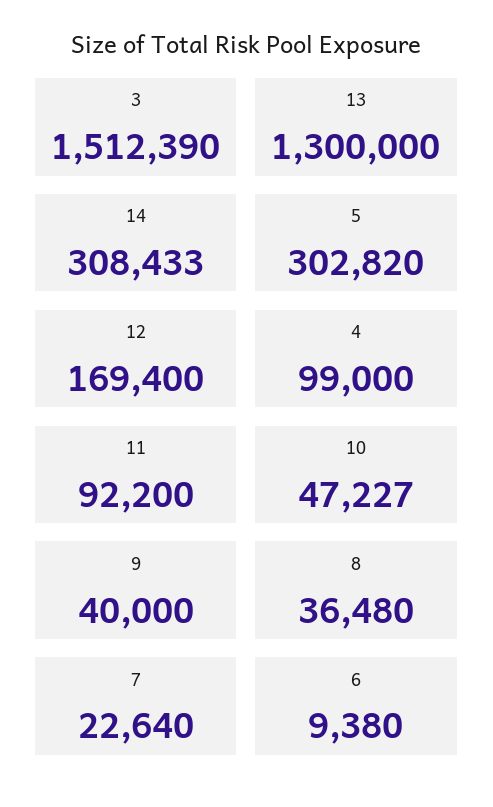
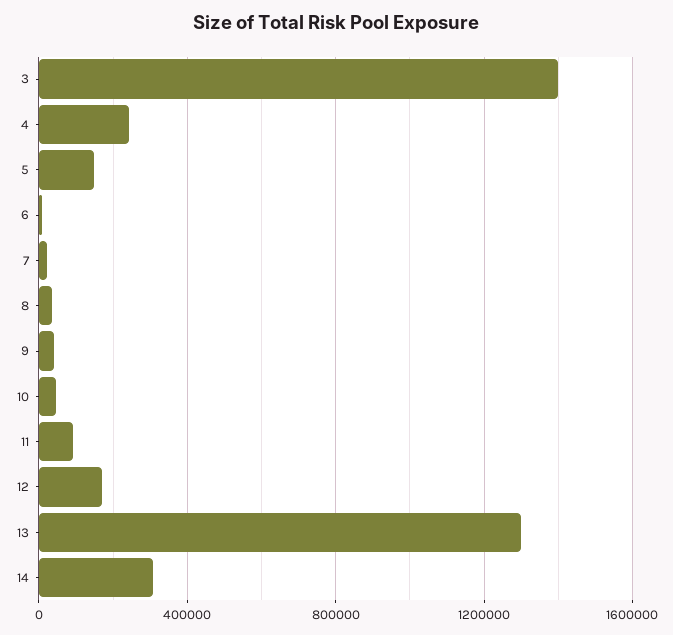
  {
-   "3": 1512390,
+   "3": 1400000,
    "13": 1300000,
    "14": 308433,
-   "5": 302820,
+   "5": 150000,
    "12": 169400,
-   "4": 99000,
+   "4": 250000,
    "11": 92200,
    "10": 47227,
    "9": 40000,
    "8": 36480,
    "7": 22640,
    "6": 9380
  }

